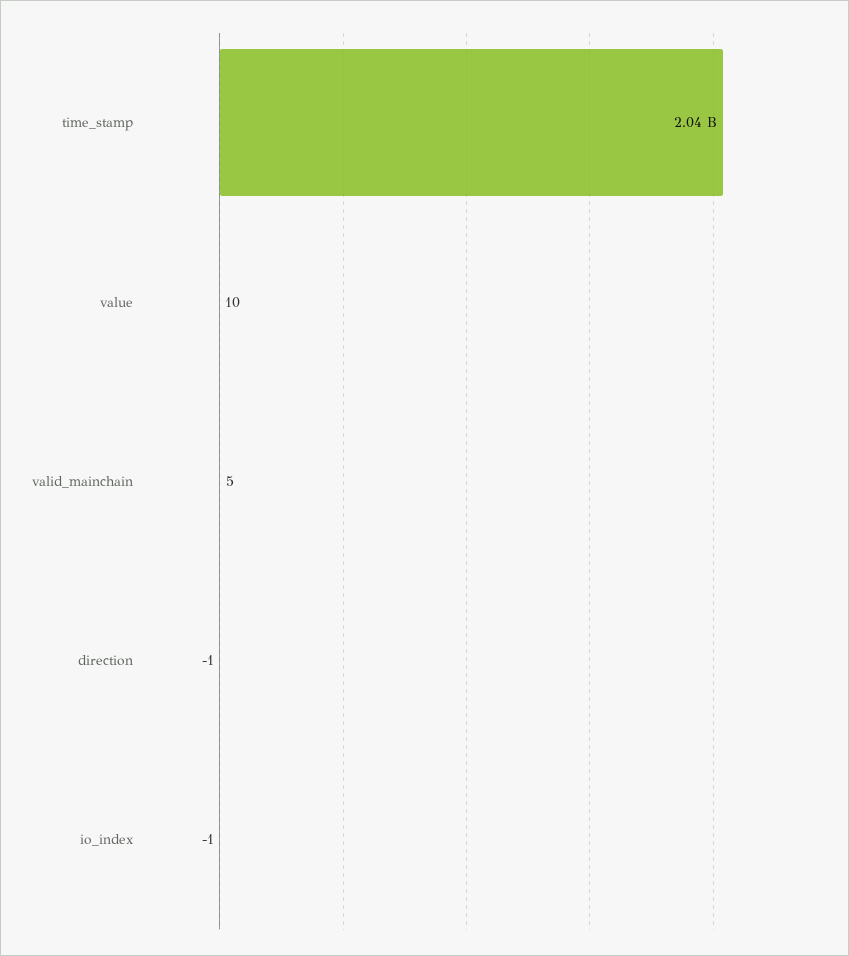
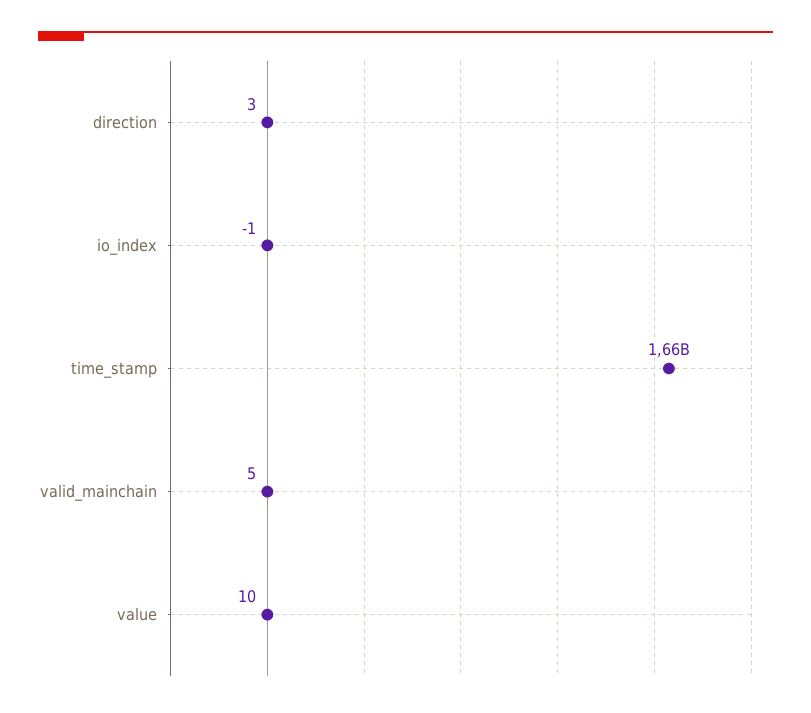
  {
-   "time_stamp": 2040000000,
+   "time_stamp": 1660000000,
    "value": 10,
    "valid_mainchain": 5,
-   "direction": -1,
+   "direction": 3,
    "io_index": -1
  }

